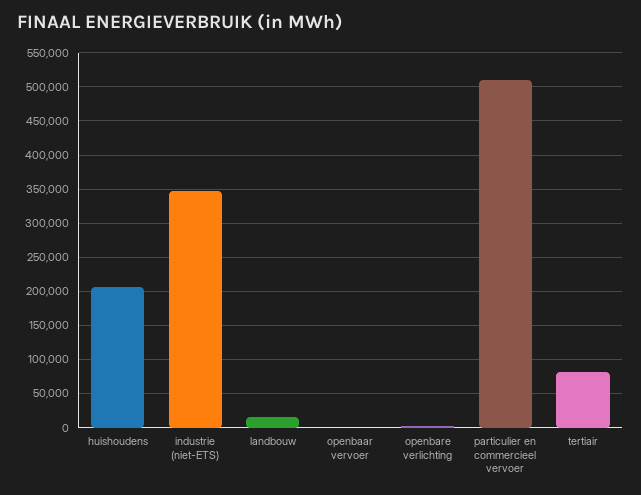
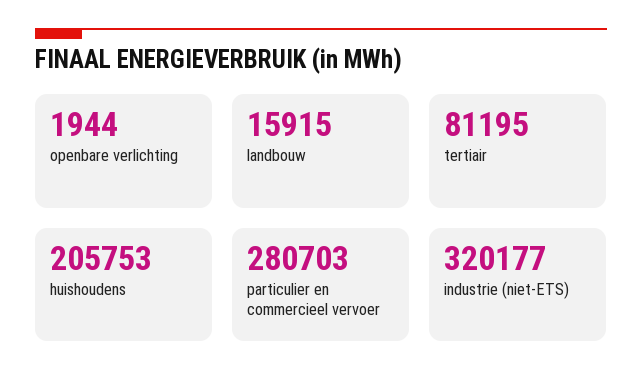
  {
    "huishoudens": 205753,
-   "industrie (niet-ETS)": 350000,
+   "industrie (niet-ETS)": 320177,
    "landbouw": 15915,
-   "openbaar vervoer": 0,
    "openbare verlichting": 1944,
-   "particulier en commercieel vervoer": 510000,
+   "particulier en commercieel vervoer": 280703,
    "tertiair": 81195
  }

